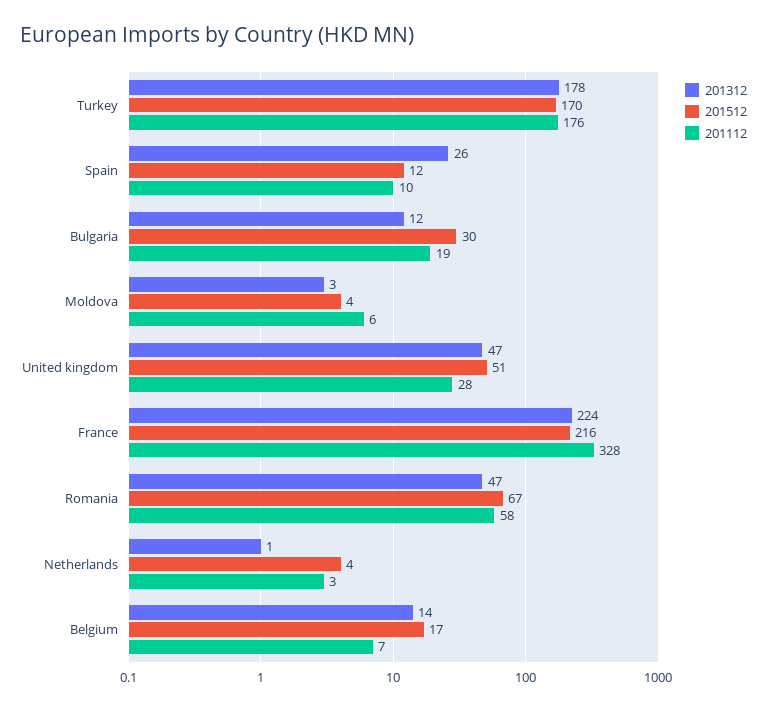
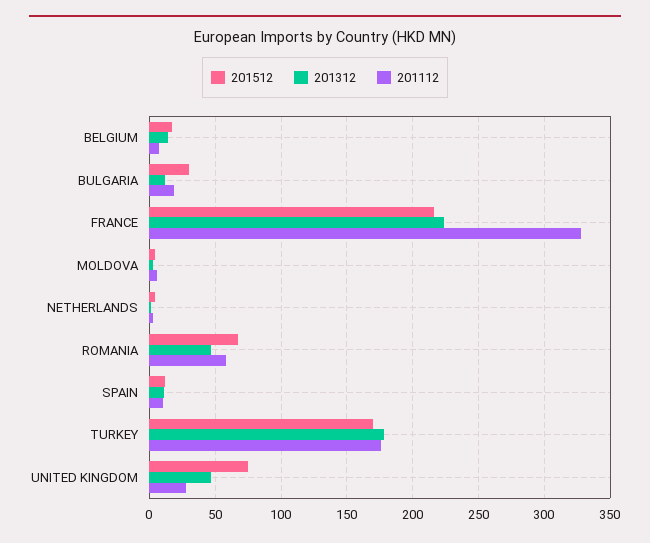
  {
    "201312": {
      "Turkey": 178,
-     "Spain": 26,
+     "Spain": 10,
      "Bulgaria": 12,
      "Moldova": 3,
      "United kingdom": 47,
      "France": 224,
      "Romania": 47,
      "Netherlands": 1,
      "Belgium": 14
    },
    "201512": {
      "Turkey": 170,
      "Spain": 12,
      "Bulgaria": 30,
      "Moldova": 4,
-     "United kingdom": 51,
+     "United kingdom": 75,
      "France": 216,
      "Romania": 67,
      "Netherlands": 4,
      "Belgium": 17
    },
    "201112": {
      "Turkey": 176,
      "Spain": 10,
      "Bulgaria": 19,
      "Moldova": 6,
      "United kingdom": 28,
      "France": 328,
      "Romania": 58,
      "Netherlands": 3,
      "Belgium": 7
    }
  }

